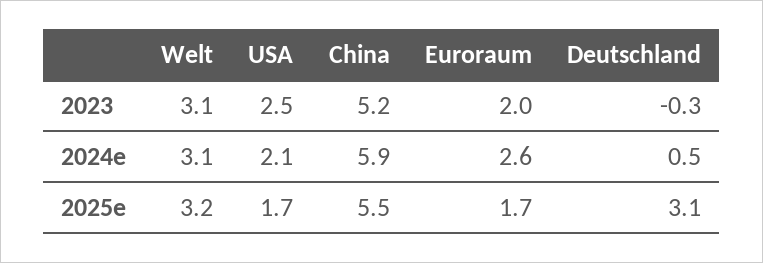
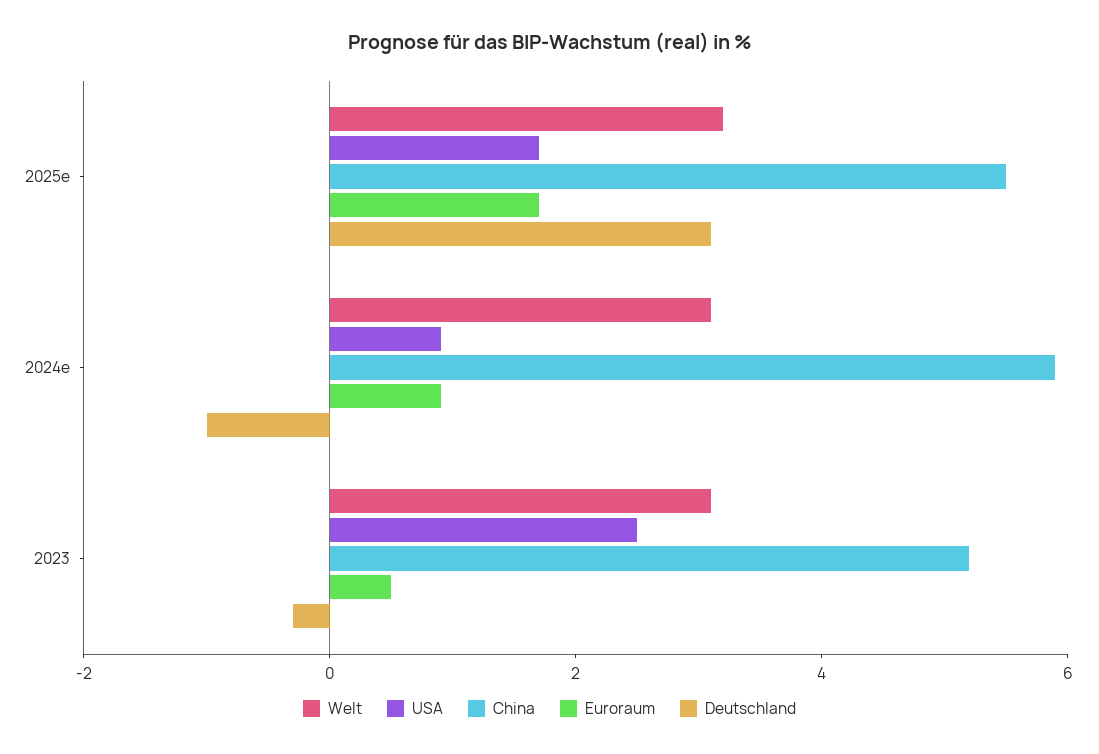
  {
    "Welt": {
      "2023": 3.1,
      "2024e": 3.1,
      "2025e": 3.2
    },
    "USA": {
      "2023": 2.5,
-     "2024e": 2.1,
+     "2024e": 1,
      "2025e": 1.7
    },
    "China": {
      "2023": 5.2,
      "2024e": 5.9,
      "2025e": 5.5
    },
    "Euroraum": {
-     "2023": 2,
+     "2023": 0.5,
-     "2024e": 2.6,
+     "2024e": 1,
      "2025e": 1.7
    },
    "Deutschland": {
      "2023": -0.3,
-     "2024e": 0.5,
+     "2024e": -1,
      "2025e": 3.1
    }
  }

